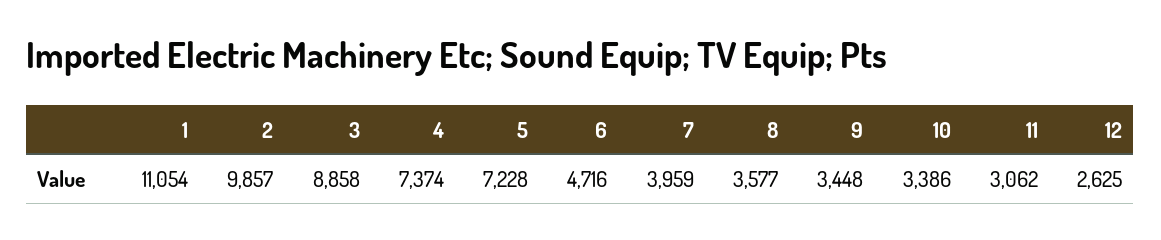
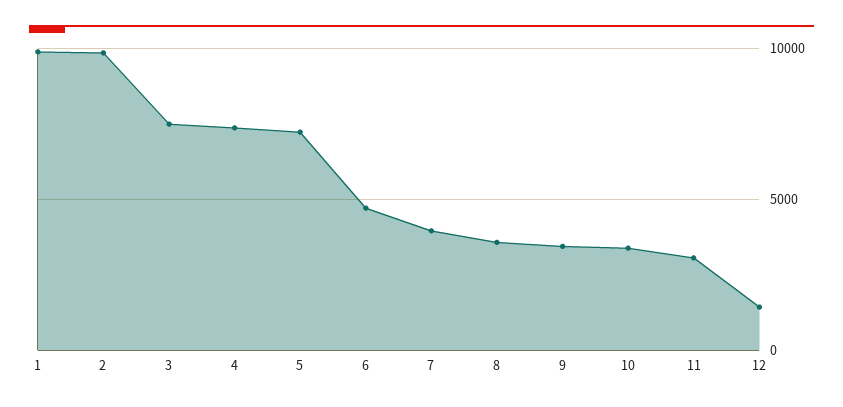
  {
-   "1": 11054,
+   "1": 10000,
    "2": 9857,
-   "3": 8858,
+   "3": 7500,
    "4": 7374,
    "5": 7228,
    "6": 4716,
    "7": 3959,
    "8": 3577,
    "9": 3448,
    "10": 3386,
    "11": 3062,
-   "12": 2625
+   "12": 1500
  }

